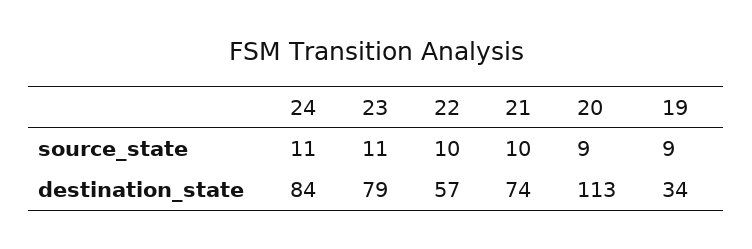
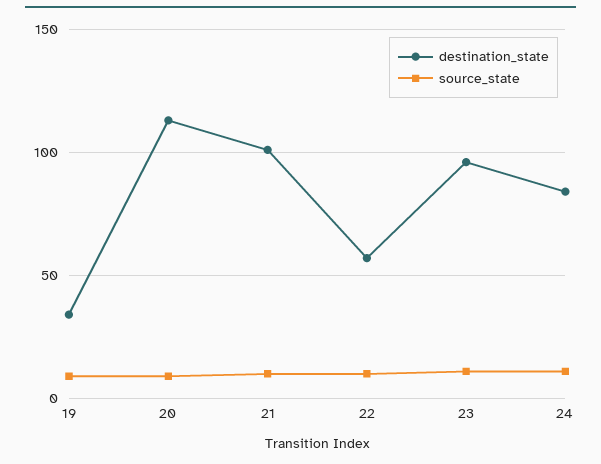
  {
    "source_state": {
      "24": 11,
      "23": 11,
      "22": 10,
      "21": 10,
      "20": 9,
      "19": 9
    },
    "destination_state": {
      "24": 84,
-     "23": 79,
+     "23": 95,
      "22": 57,
-     "21": 74,
+     "21": 100,
      "20": 113,
      "19": 34
    }
  }

